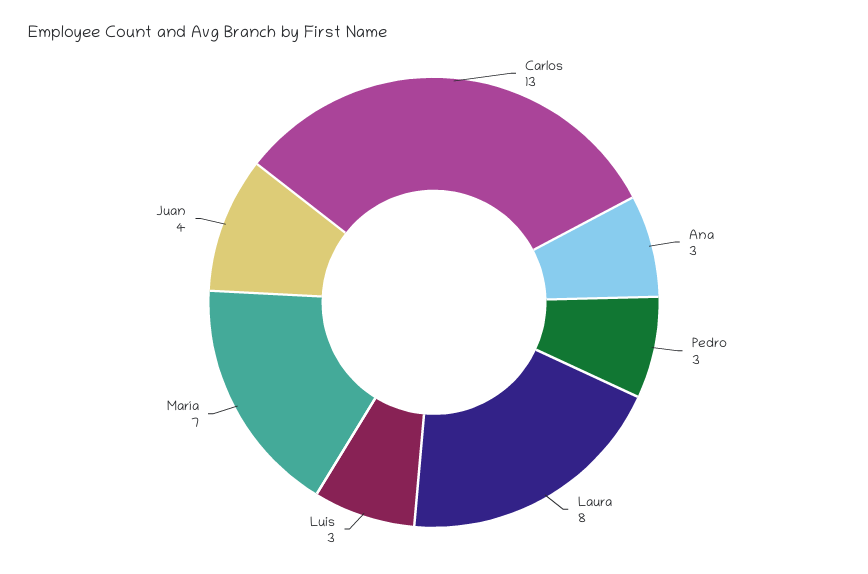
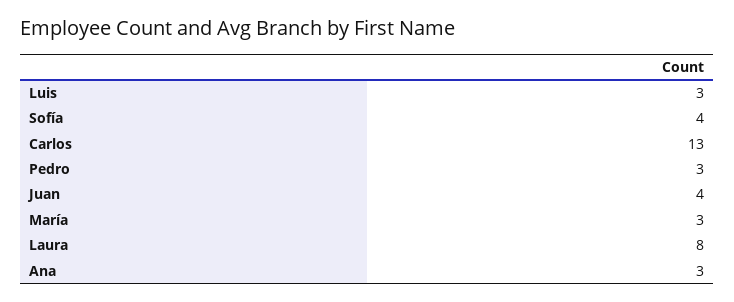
  {
    "Carlos": 13,
    "Ana": 3,
    "Pedro": 3,
    "Laura": 8,
    "Luis": 3,
-   "María": 7,
+   "María": 3,
-   "Juan": 4
+   "Juan": 4,
+   "Sofía": 4
  }

